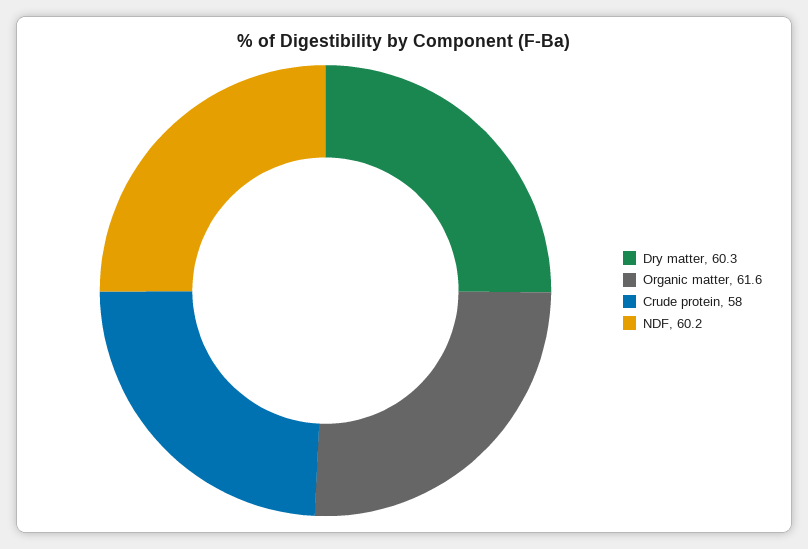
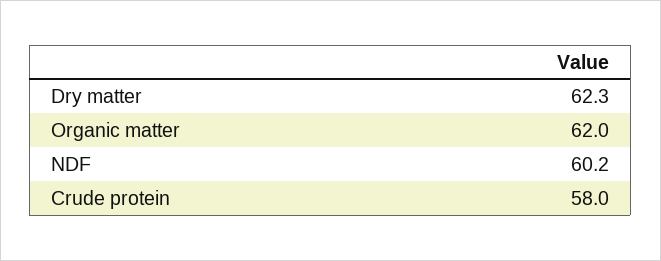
  {
-   "Dry matter": 60.3,
+   "Dry matter": 62.3,
-   "Organic matter": 61.6,
+   "Organic matter": 62,
    "Crude protein": 58,
    "NDF": 60.2
  }

